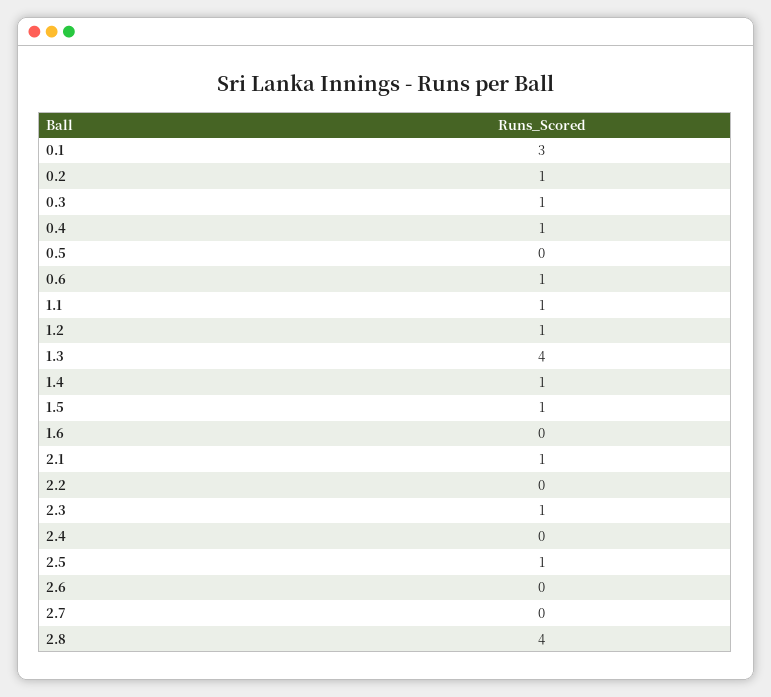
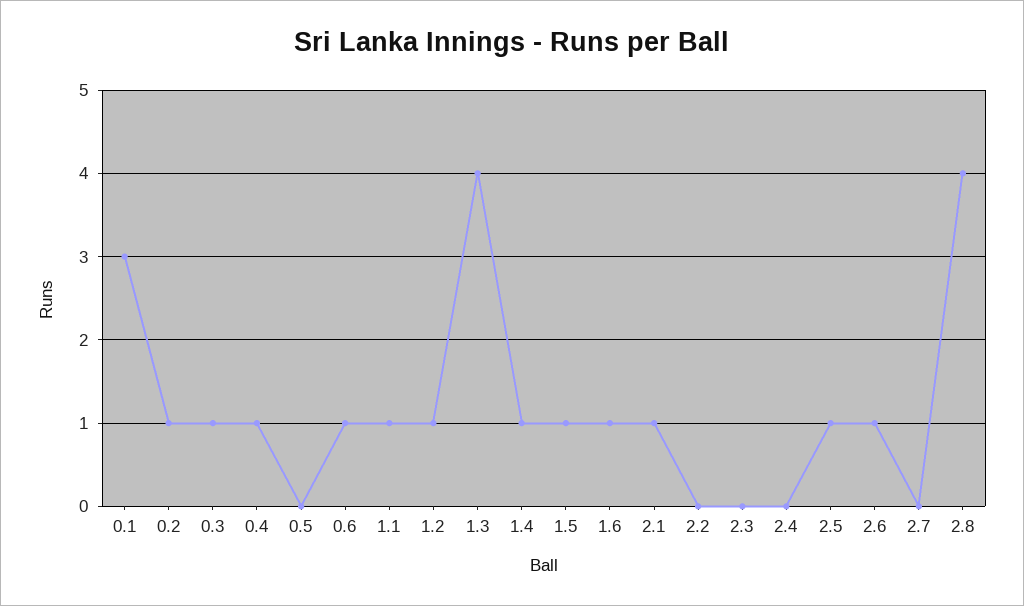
  {
    "0.1": 3,
    "0.2": 1,
    "0.3": 1,
    "0.4": 1,
    "0.5": 0,
    "0.6": 1,
    "1.1": 1,
    "1.2": 1,
    "1.3": 4,
    "1.4": 1,
    "1.5": 1,
-   "1.6": 0,
+   "1.6": 1,
    "2.1": 1,
    "2.2": 0,
-   "2.3": 1,
+   "2.3": 0,
    "2.4": 0,
    "2.5": 1,
-   "2.6": 0,
+   "2.6": 1,
    "2.7": 0,
    "2.8": 4
  }

